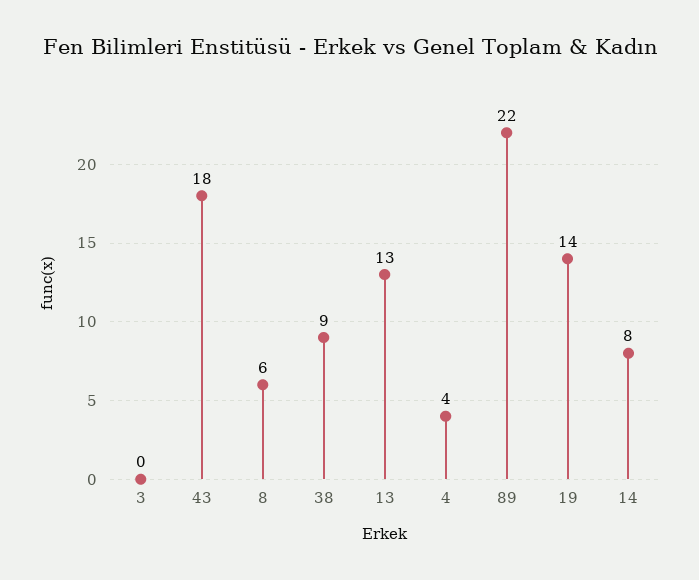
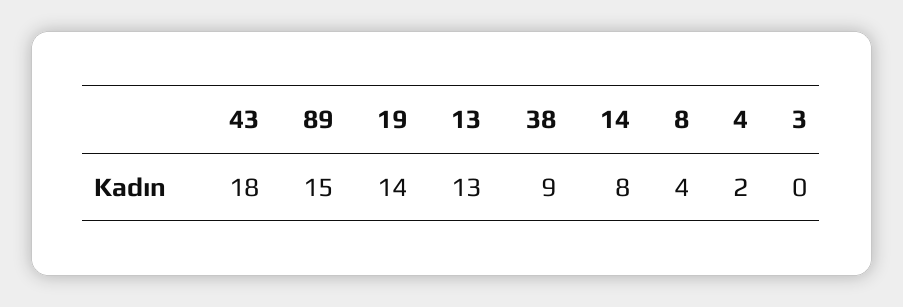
  {
    "3": 0,
    "43": 18,
-   "8": 6,
+   "8": 4,
    "38": 9,
    "13": 13,
-   "4": 4,
+   "4": 2,
-   "89": 22,
+   "89": 15,
    "19": 14,
    "14": 8
  }

